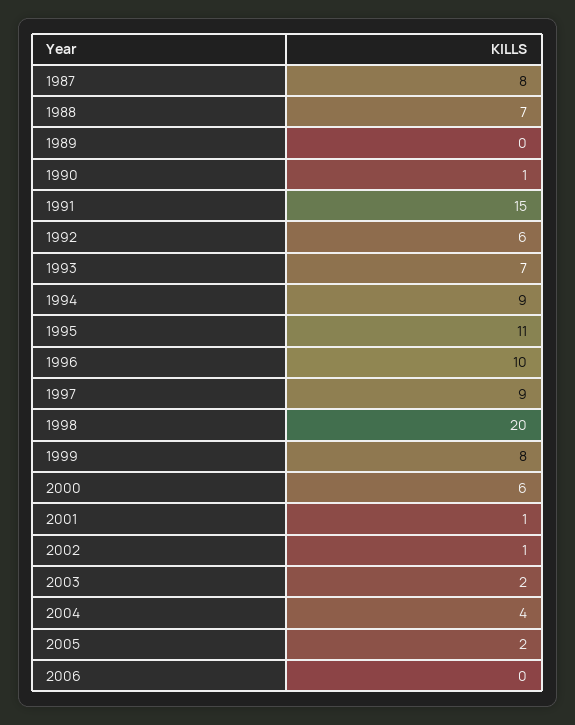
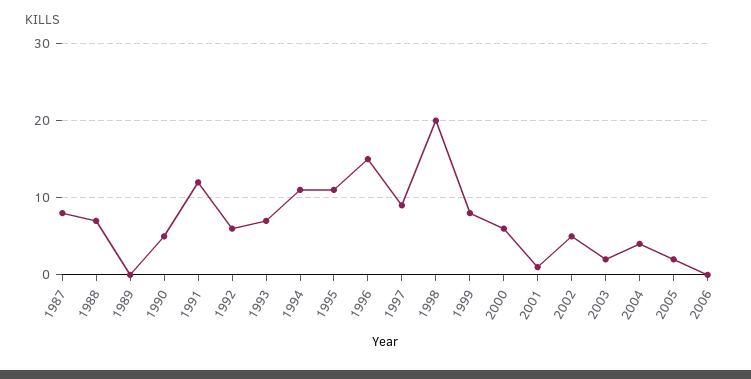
  {
    "1987": 8,
    "1988": 7,
    "1989": 0,
-   "1990": 1,
+   "1990": 5,
-   "1991": 15,
+   "1991": 12,
    "1992": 6,
    "1993": 7,
-   "1994": 9,
+   "1994": 11,
    "1995": 11,
-   "1996": 10,
+   "1996": 15,
    "1997": 9,
    "1998": 20,
    "1999": 8,
    "2000": 6,
    "2001": 1,
-   "2002": 1,
+   "2002": 5,
    "2003": 2,
    "2004": 4,
    "2005": 2,
    "2006": 0
  }

